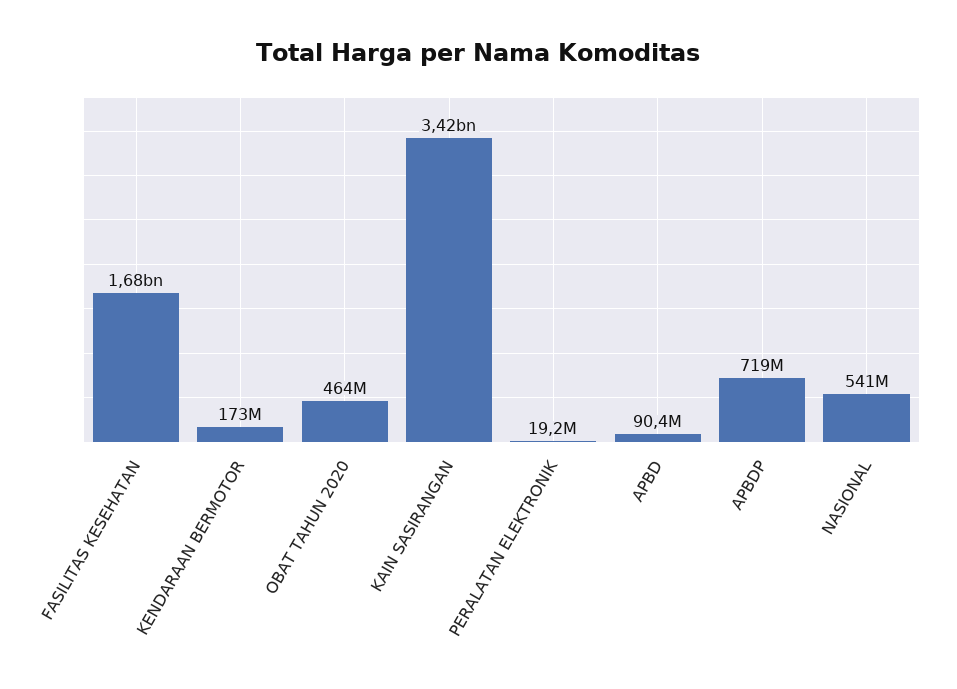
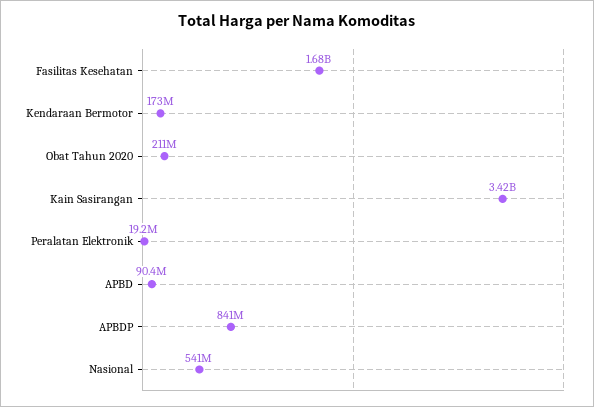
  {
    "FASILITAS KESEHATAN": 1680000000,
    "KENDARAAN BERMOTOR": 173000000,
-   "OBAT TAHUN 2020": 464000000,
+   "OBAT TAHUN 2020": 211000000,
    "KAIN SASIRANGAN": 3420000000,
    "PERALATAN ELEKTRONIK": 19200000,
    "APBD": 90400000,
-   "APBDP": 719000000,
+   "APBDP": 841000000,
    "NASIONAL": 541000000
  }

